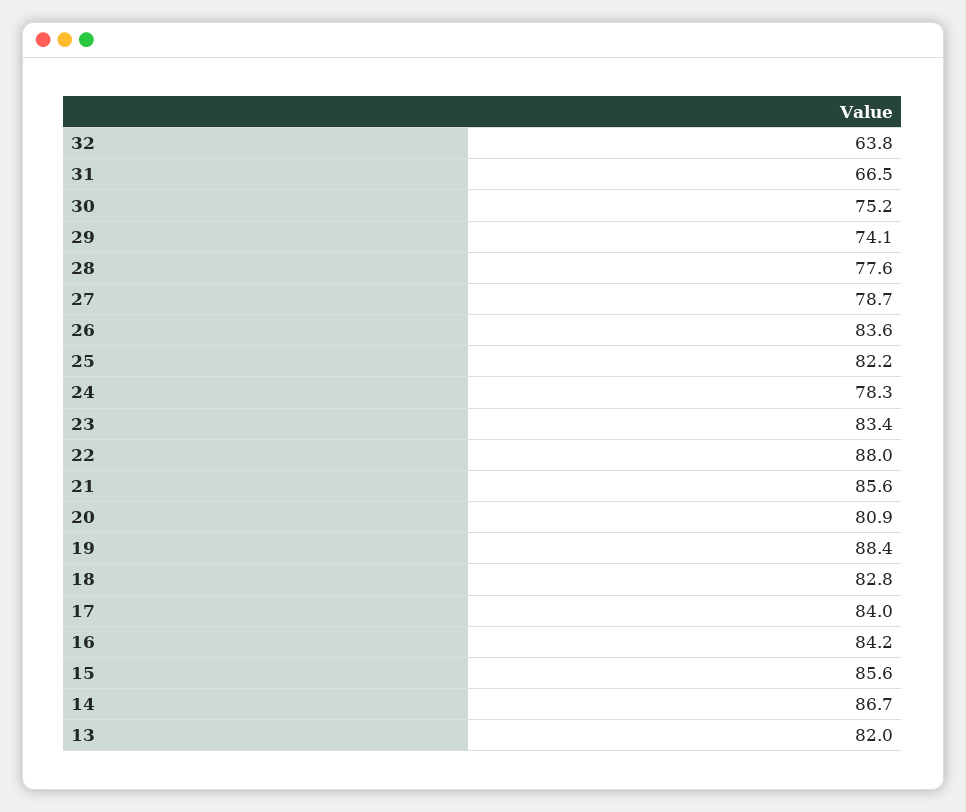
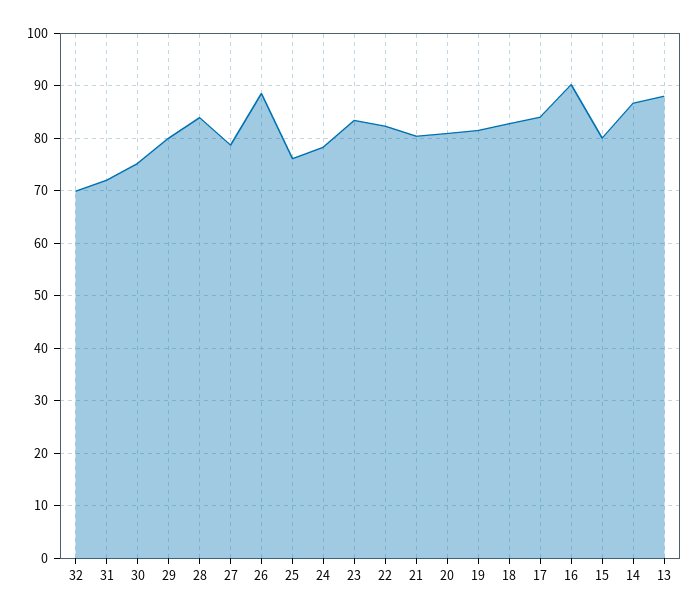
  {
-   "32": 63.8,
+   "32": 70,
-   "31": 66.5,
+   "31": 72,
    "30": 75.2,
-   "29": 74.1,
+   "29": 80,
-   "28": 77.6,
+   "28": 84,
    "27": 78.7,
-   "26": 83.6,
+   "26": 88,
-   "25": 82.2,
+   "25": 76,
    "24": 78.3,
    "23": 83.4,
-   "22": 88,
+   "22": 82,
-   "21": 85.6,
+   "21": 80,
    "20": 80.9,
-   "19": 88.4,
+   "19": 82,
    "18": 82.8,
    "17": 84,
-   "16": 84.2,
+   "16": 90,
-   "15": 85.6,
+   "15": 80,
    "14": 86.7,
-   "13": 82
+   "13": 88
  }

